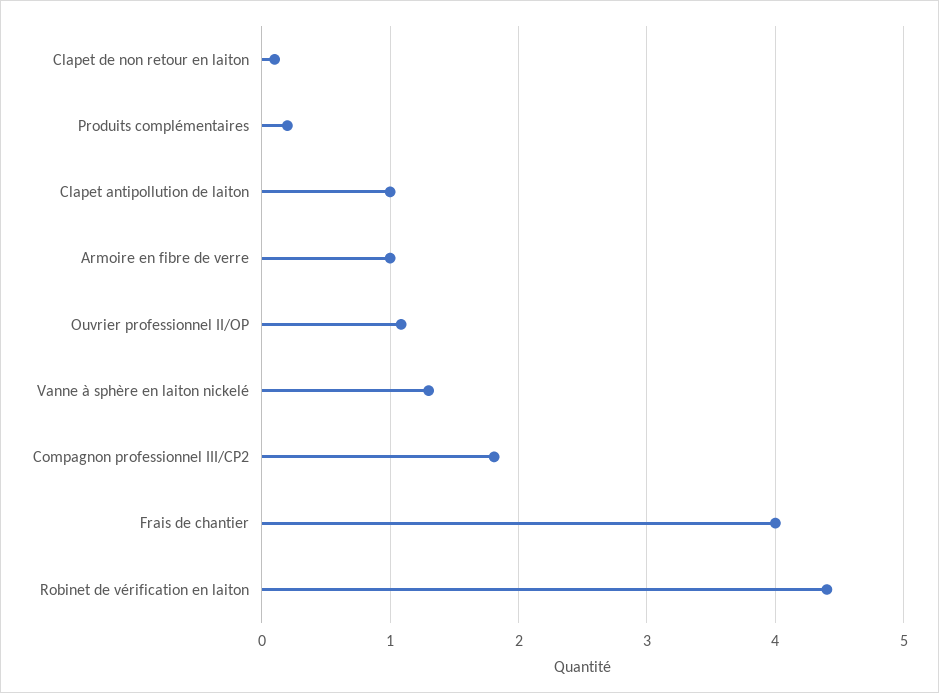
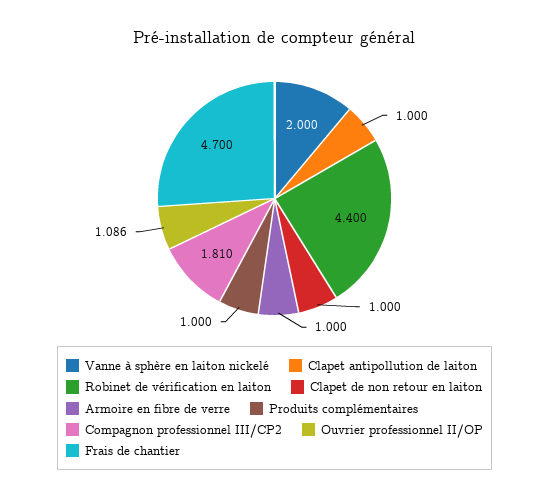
  {
-   "Clapet de non retour en laiton": 0.1,
+   "Clapet de non retour en laiton": 1,
-   "Produits complémentaires": 0.2,
+   "Produits complémentaires": 1,
    "Clapet antipollution de laiton": 1,
    "Armoire en fibre de verre": 1,
    "Ouvrier professionnel II/OP": 1.086,
-   "Vanne à sphère en laiton nickelé": 1.3,
+   "Vanne à sphère en laiton nickelé": 2,
    "Compagnon professionnel III/CP2": 1.81,
-   "Frais de chantier": 4,
+   "Frais de chantier": 4.7,
    "Robinet de vérification en laiton": 4.4
  }

